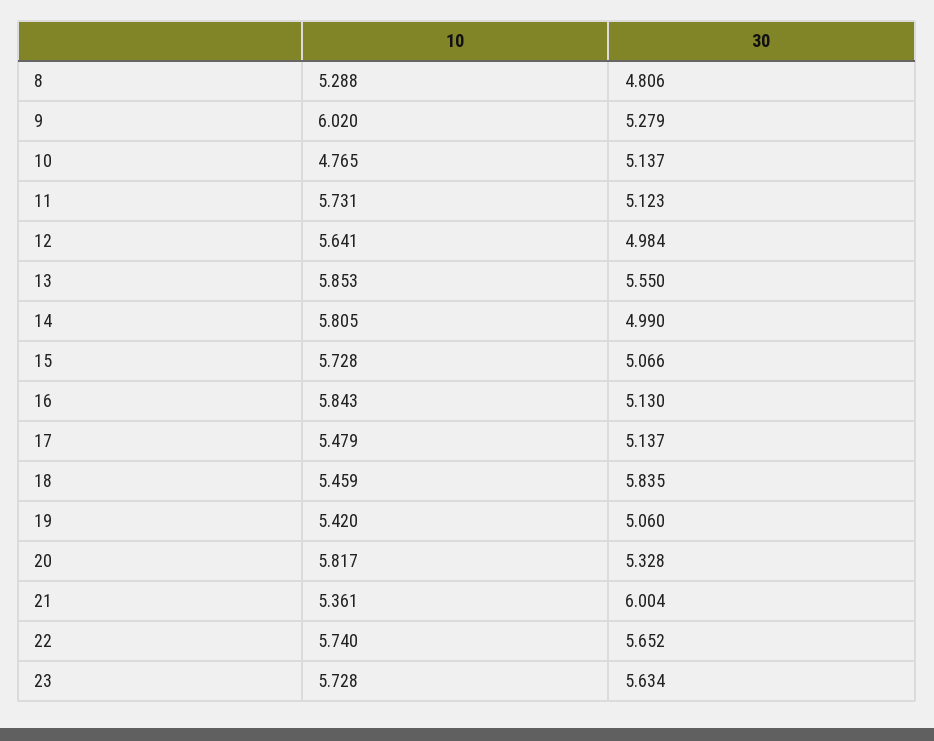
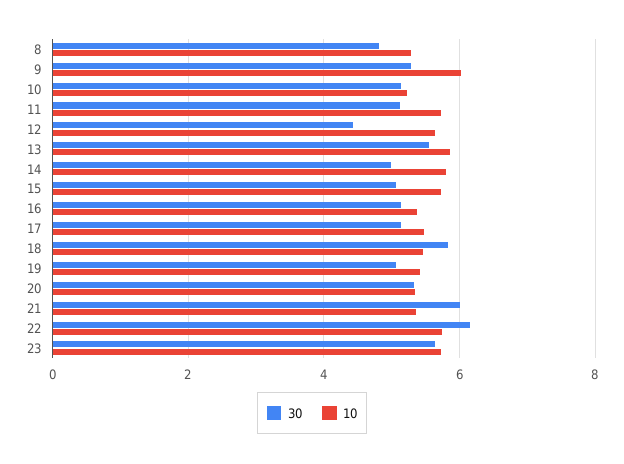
  {
    "10": {
      "8": 5.288,
      "9": 6.02,
-     "10": 4.765,
+     "10": 5.2,
      "11": 5.731,
      "12": 5.641,
      "13": 5.853,
      "14": 5.805,
      "15": 5.728,
-     "16": 5.843,
+     "16": 5.4,
      "17": 5.479,
      "18": 5.459,
      "19": 5.42,
-     "20": 5.817,
+     "20": 5.4,
      "21": 5.361,
      "22": 5.74,
      "23": 5.728
    },
    "30": {
      "8": 4.806,
      "9": 5.279,
      "10": 5.137,
      "11": 5.123,
-     "12": 4.984,
+     "12": 4.4,
      "13": 5.55,
      "14": 4.99,
      "15": 5.066,
      "16": 5.13,
      "17": 5.137,
      "18": 5.835,
      "19": 5.06,
      "20": 5.328,
      "21": 6.004,
-     "22": 5.652,
+     "22": 6.2,
      "23": 5.634
    }
  }

